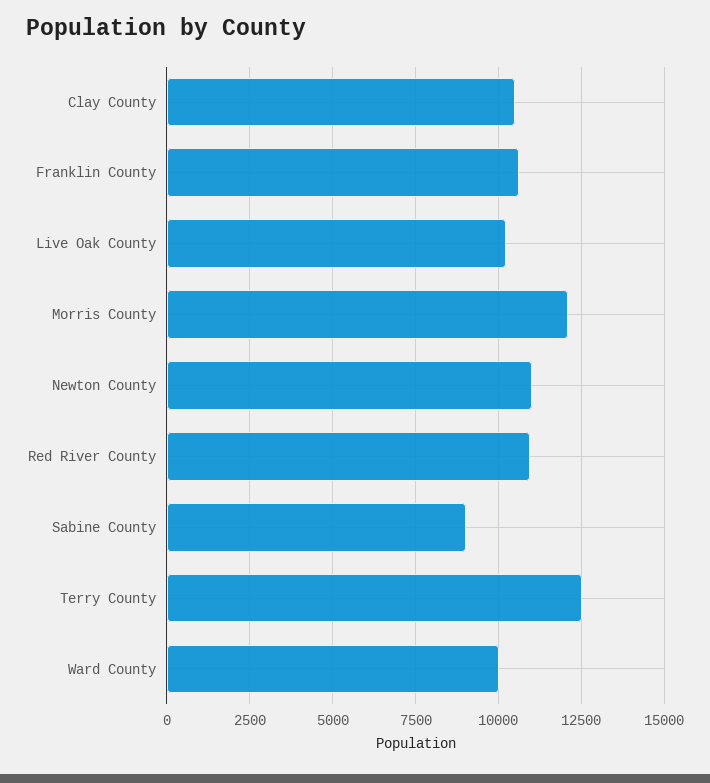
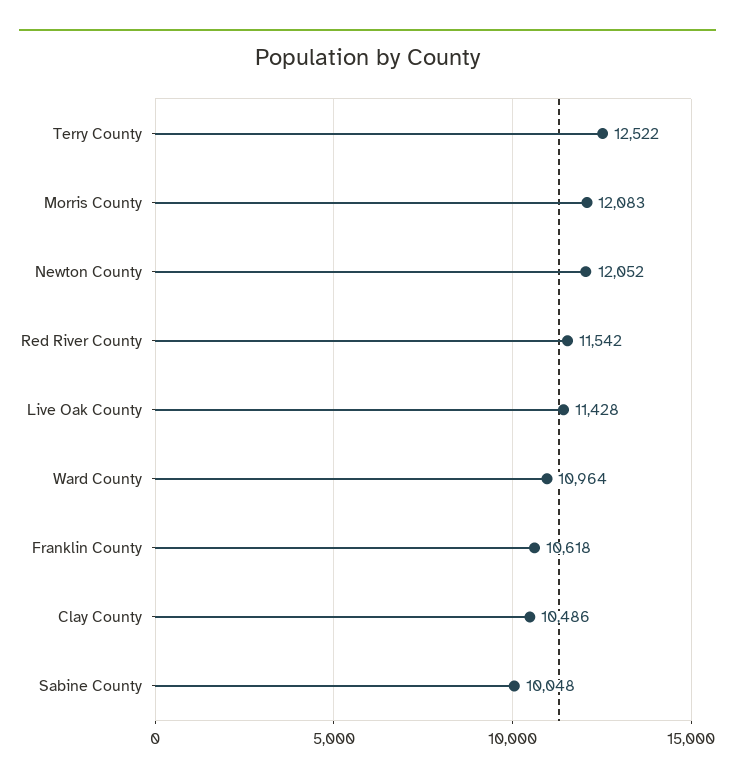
  {
    "Clay County": 10486,
    "Franklin County": 10618,
-   "Live Oak County": 10250,
+   "Live Oak County": 11428,
    "Morris County": 12083,
-   "Newton County": 11000,
+   "Newton County": 12052,
-   "Red River County": 11000,
+   "Red River County": 11542,
-   "Sabine County": 9000,
+   "Sabine County": 10048,
    "Terry County": 12522,
-   "Ward County": 10000
+   "Ward County": 10964
  }

